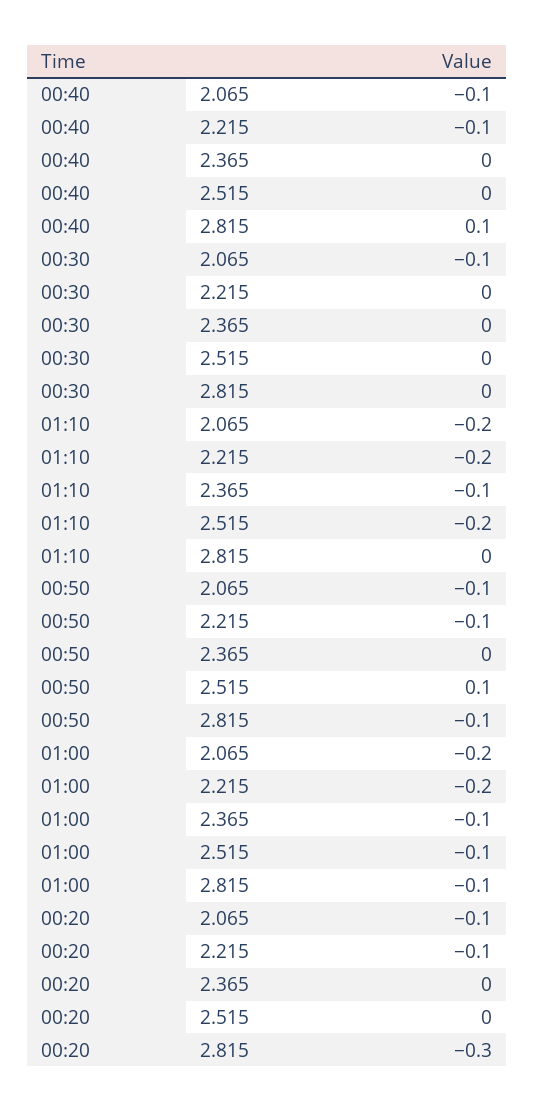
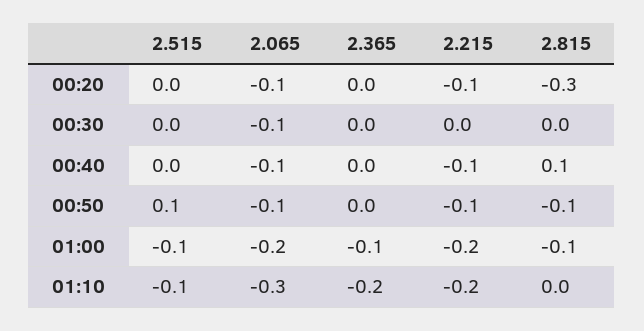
  {
    "00:40": {
      "2.065": -0.1,
      "2.215": -0.1,
      "2.365": 0,
      "2.515": 0,
      "2.815": 0.1
    },
    "00:30": {
      "2.065": -0.1,
      "2.215": 0,
      "2.365": 0,
      "2.515": 0,
      "2.815": 0
    },
    "01:10": {
-     "2.065": -0.2,
+     "2.065": -0.3,
      "2.215": -0.2,
-     "2.365": -0.1,
+     "2.365": -0.2,
-     "2.515": -0.2,
+     "2.515": -0.1,
      "2.815": 0
    },
    "00:50": {
      "2.065": -0.1,
      "2.215": -0.1,
      "2.365": 0,
      "2.515": 0.1,
      "2.815": -0.1
    },
    "01:00": {
      "2.065": -0.2,
      "2.215": -0.2,
      "2.365": -0.1,
      "2.515": -0.1,
      "2.815": -0.1
    },
    "00:20": {
      "2.065": -0.1,
      "2.215": -0.1,
      "2.365": 0,
      "2.515": 0,
      "2.815": -0.3
    }
  }

